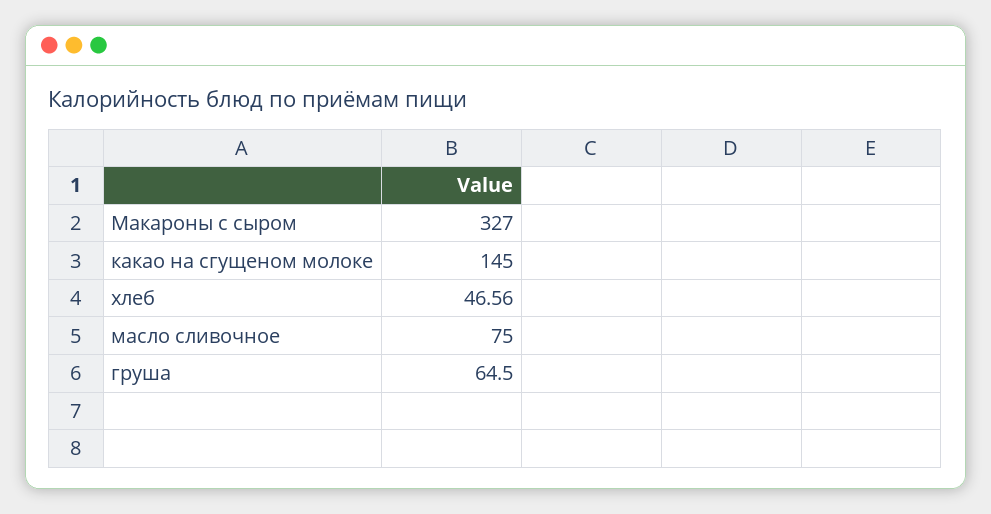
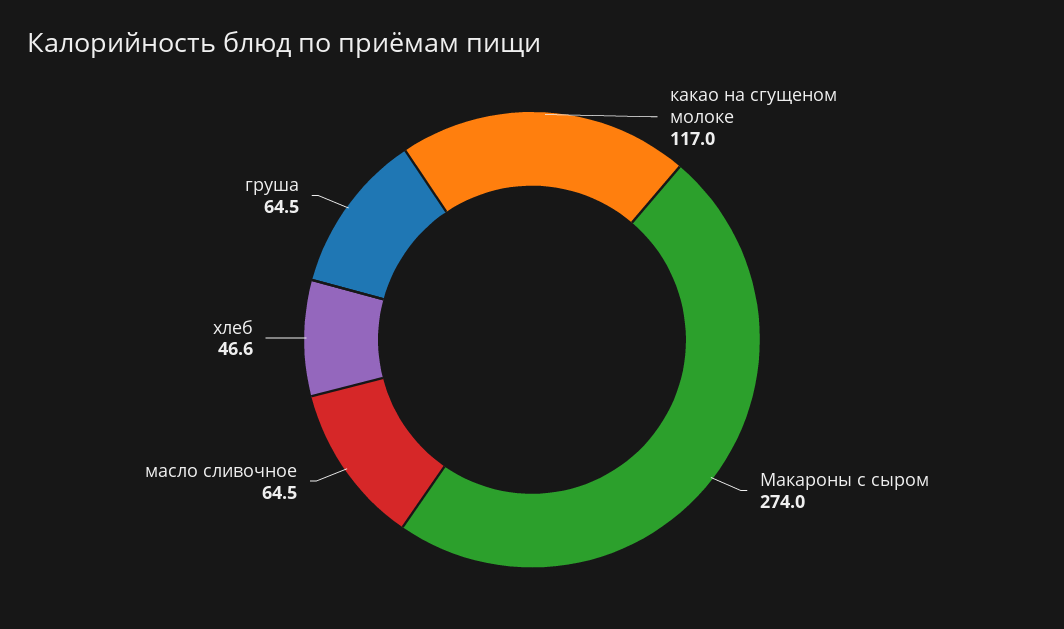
  {
-   "Макароны с сыром": 327,
+   "Макароны с сыром": 274,
-   "какао на сгущеном молоке": 145,
+   "какао на сгущеном молоке": 117,
    "хлеб": 46.56,
-   "масло сливочное": 75,
+   "масло сливочное": 64.5,
    "груша": 64.5
  }

